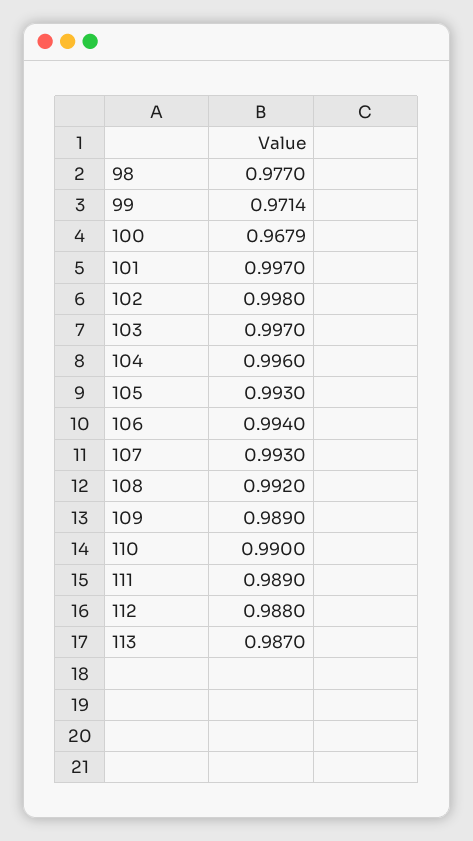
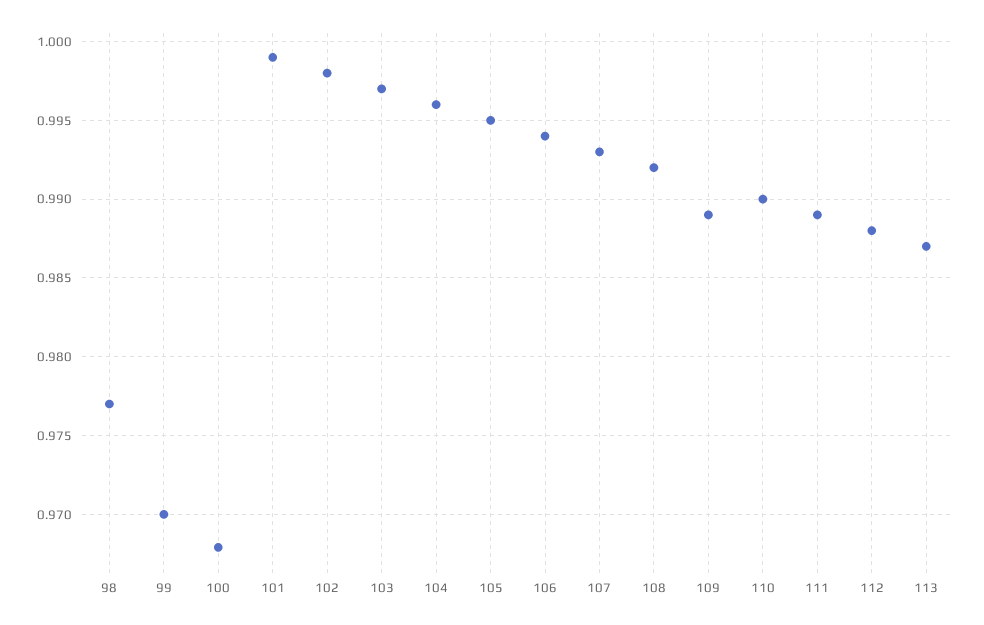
  {
    "98": 0.977,
-   "99": 0.9714,
+   "99": 0.97,
    "100": 0.9679,
-   "101": 0.997,
+   "101": 0.999,
    "102": 0.998,
    "103": 0.997,
    "104": 0.996,
-   "105": 0.993,
+   "105": 0.995,
    "106": 0.994,
    "107": 0.993,
    "108": 0.992,
    "109": 0.989,
    "110": 0.99,
    "111": 0.989,
    "112": 0.988,
    "113": 0.987
  }

